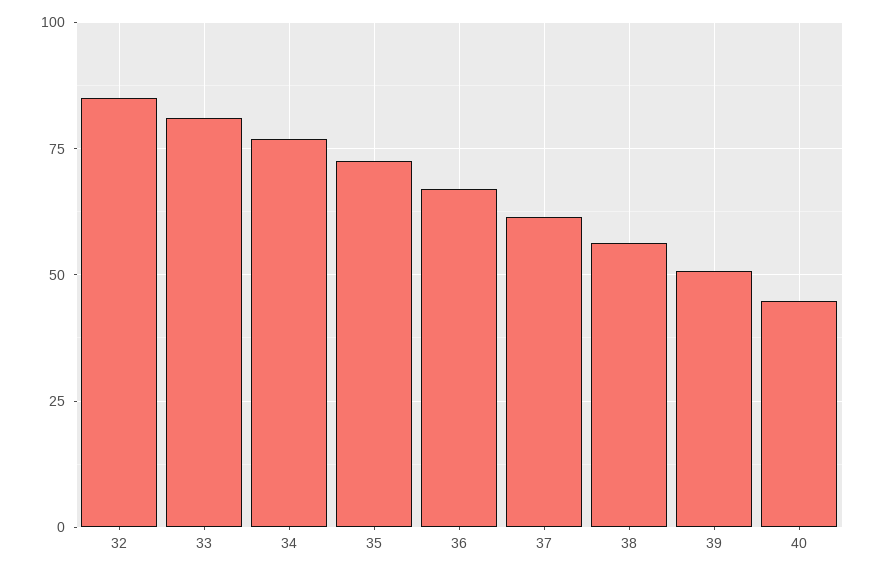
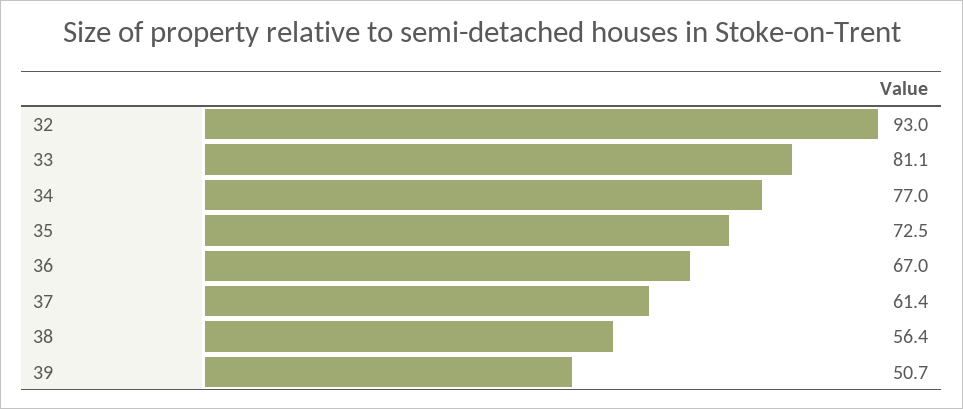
  {
-   "32": 85,
+   "32": 93,
    "33": 81.1,
    "34": 77,
    "35": 72.5,
    "36": 67,
    "37": 61.4,
    "38": 56.4,
-   "39": 50.7,
+   "39": 50.7
-   "40": 45
  }

